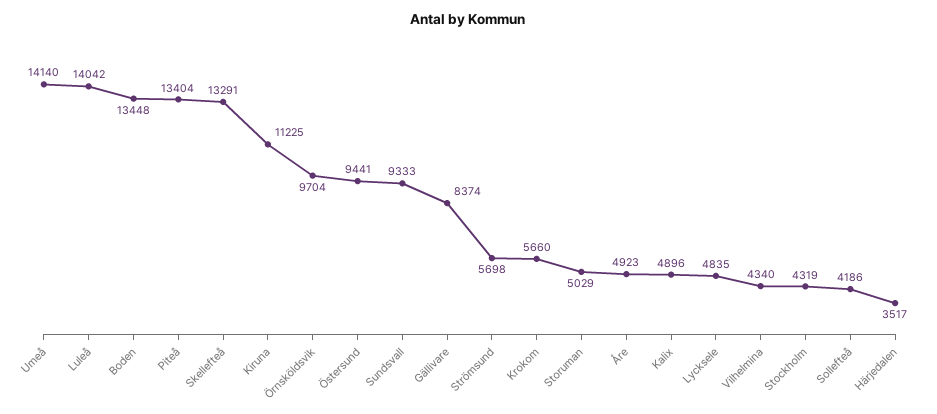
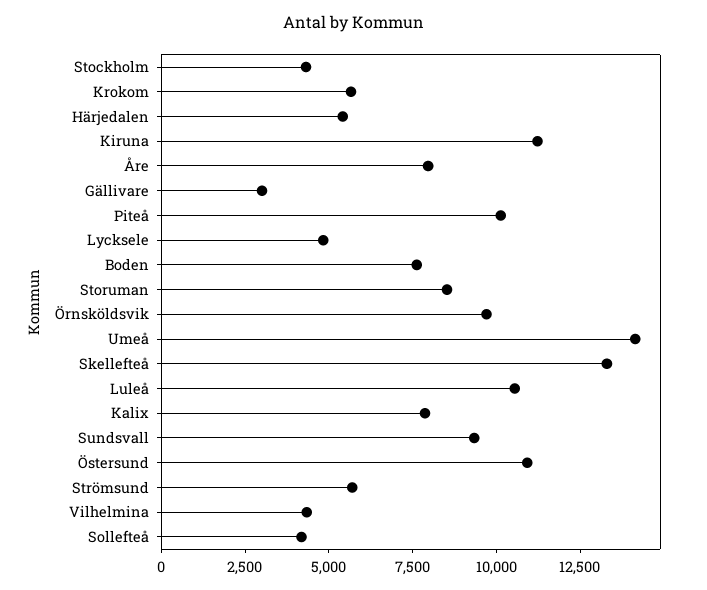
  {
    "Umeå": 14140,
-   "Luleå": 14042,
+   "Luleå": 10500,
-   "Boden": 13448,
+   "Boden": 7500,
-   "Piteå": 13404,
+   "Piteå": 10000,
    "Skellefteå": 13291,
    "Kiruna": 11225,
    "Örnsköldsvik": 9704,
-   "Östersund": 9441,
+   "Östersund": 11000,
    "Sundsvall": 9333,
-   "Gällivare": 8374,
+   "Gällivare": 3000,
    "Strömsund": 5698,
    "Krokom": 5660,
-   "Storuman": 5029,
+   "Storuman": 8500,
-   "Åre": 4923,
+   "Åre": 8000,
-   "Kalix": 4896,
+   "Kalix": 8000,
    "Lycksele": 4835,
    "Vilhelmina": 4340,
    "Stockholm": 4319,
    "Sollefteå": 4186,
-   "Härjedalen": 3517
+   "Härjedalen": 5500
  }

